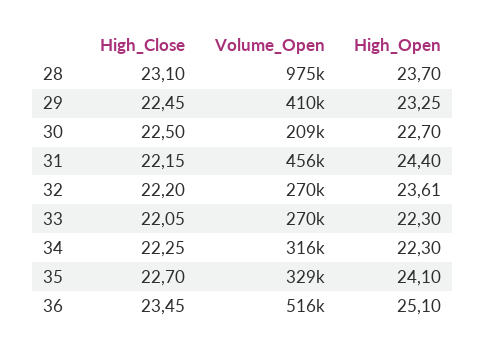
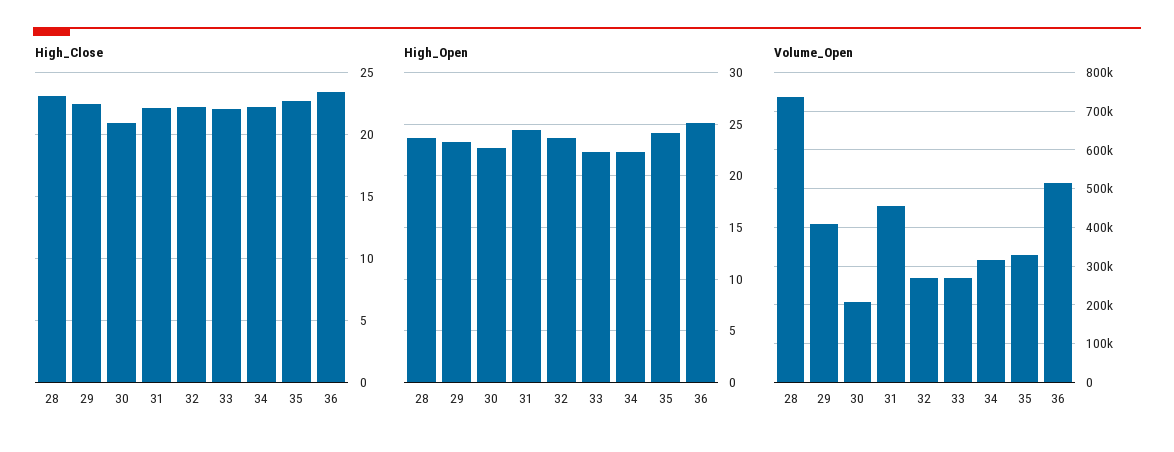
  {
    "High_Close": {
      "28": 23.1,
      "29": 22.45,
-     "30": 22.5,
+     "30": 21,
      "31": 22.15,
      "32": 22.2,
      "33": 22.05,
      "34": 22.25,
      "35": 22.7,
      "36": 23.45
    },
    "Volume_Open": {
-     "28": 975000,
+     "28": 740000,
      "29": 410000,
      "30": 209000,
      "31": 456000,
      "32": 270000,
      "33": 270000,
      "34": 316000,
      "35": 329000,
      "36": 516000
    },
    "High_Open": {
      "28": 23.7,
      "29": 23.25,
      "30": 22.7,
      "31": 24.4,
      "32": 23.61,
      "33": 22.3,
      "34": 22.3,
      "35": 24.1,
      "36": 25.1
    }
  }

